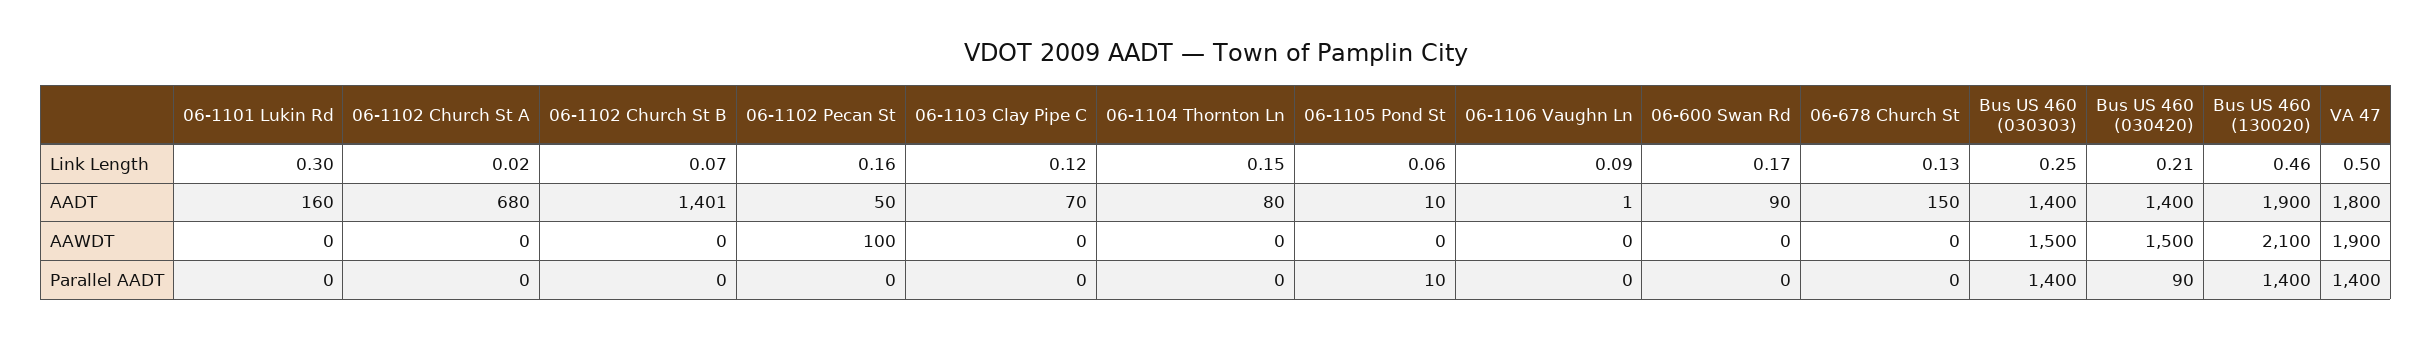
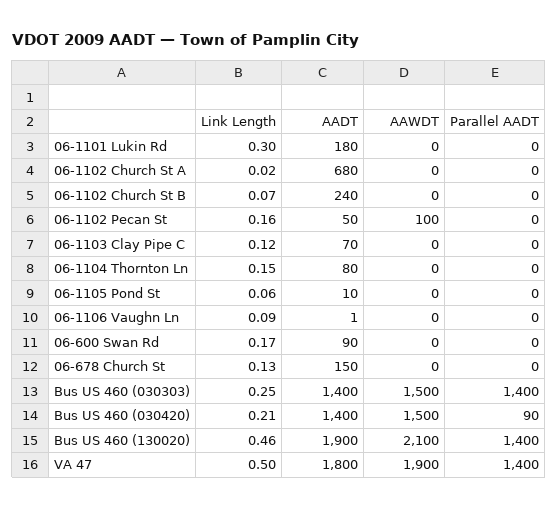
  {
    "06-1101 Lukin Rd": {
      "Link Length": 0.3,
-     "AADT": 160,
+     "AADT": 180,
      "AAWDT": 0,
      "Parallel AADT": 0
    },
    "06-1102 Church St A": {
      "Link Length": 0.02,
      "AADT": 680,
      "AAWDT": 0,
      "Parallel AADT": 0
    },
    "06-1102 Church St B": {
      "Link Length": 0.07,
-     "AADT": 1401,
+     "AADT": 240,
      "AAWDT": 0,
      "Parallel AADT": 0
    },
    "06-1102 Pecan St": {
      "Link Length": 0.16,
      "AADT": 50,
      "AAWDT": 100,
      "Parallel AADT": 0
    },
    "06-1103 Clay Pipe C": {
      "Link Length": 0.12,
      "AADT": 70,
      "AAWDT": 0,
      "Parallel AADT": 0
    },
    "06-1104 Thornton Ln": {
      "Link Length": 0.15,
      "AADT": 80,
      "AAWDT": 0,
      "Parallel AADT": 0
    },
    "06-1105 Pond St": {
      "Link Length": 0.06,
      "AADT": 10,
      "AAWDT": 0,
-     "Parallel AADT": 10
+     "Parallel AADT": 0
    },
    "06-1106 Vaughn Ln": {
      "Link Length": 0.09,
      "AADT": 1,
      "AAWDT": 0,
      "Parallel AADT": 0
    },
    "06-600 Swan Rd": {
      "Link Length": 0.17,
      "AADT": 90,
      "AAWDT": 0,
      "Parallel AADT": 0
    },
    "06-678 Church St": {
      "Link Length": 0.13,
      "AADT": 150,
      "AAWDT": 0,
      "Parallel AADT": 0
    },
    "Bus US 460 (030303)": {
      "Link Length": 0.25,
      "AADT": 1400,
      "AAWDT": 1500,
      "Parallel AADT": 1400
    },
    "Bus US 460 (030420)": {
      "Link Length": 0.21,
      "AADT": 1400,
      "AAWDT": 1500,
      "Parallel AADT": 90
    },
    "Bus US 460 (130020)": {
      "Link Length": 0.46,
      "AADT": 1900,
      "AAWDT": 2100,
      "Parallel AADT": 1400
    },
    "VA 47": {
      "Link Length": 0.5,
      "AADT": 1800,
      "AAWDT": 1900,
      "Parallel AADT": 1400
    }
  }

